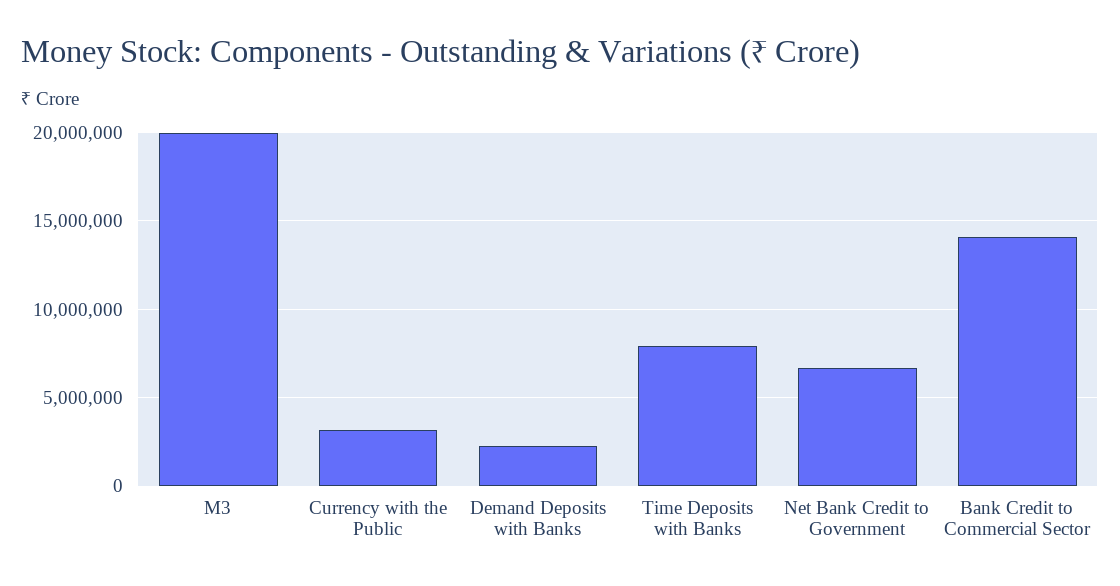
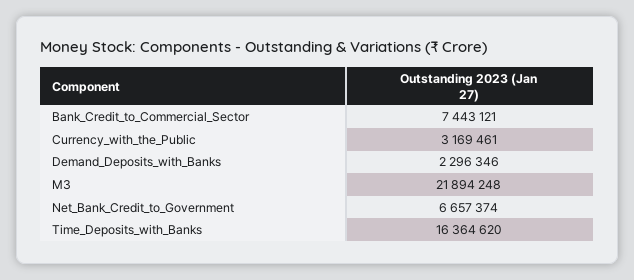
  {
-   "M3": 20000000,
+   "M3": 21894248,
    "Currency with the Public": 3169461,
    "Demand Deposits with Banks": 2296346,
-   "Time Deposits with Banks": 8000000,
+   "Time Deposits with Banks": 16364620,
    "Net Bank Credit to Government": 6657374,
-   "Bank Credit to Commercial Sector": 14000000
+   "Bank Credit to Commercial Sector": 7443121
  }

